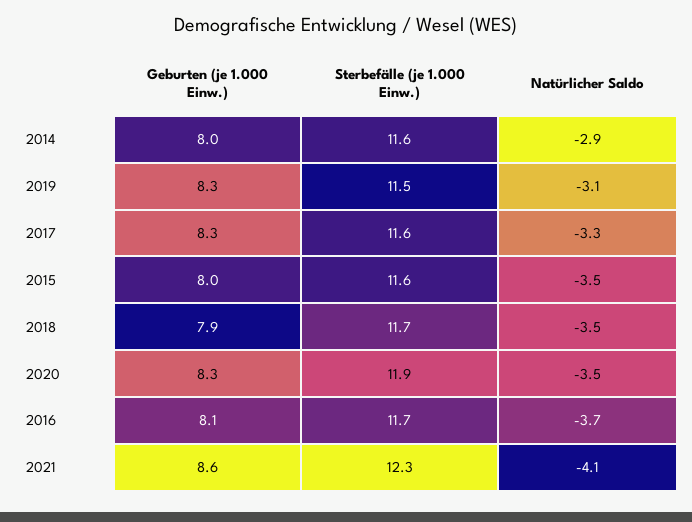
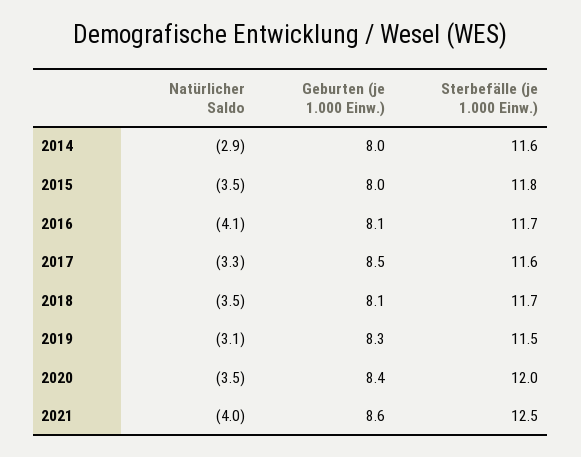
  {
    "Geburten (je 1.000 Einw.)": {
      "2014": 8,
      "2019": 8.3,
-     "2017": 8.3,
+     "2017": 8.5,
      "2015": 8,
-     "2018": 7.9,
+     "2018": 8.1,
-     "2020": 8.3,
+     "2020": 8.4,
      "2016": 8.1,
      "2021": 8.6
    },
    "Sterbefälle (je 1.000 Einw.)": {
      "2014": 11.6,
      "2019": 11.5,
      "2017": 11.6,
-     "2015": 11.6,
+     "2015": 11.8,
      "2018": 11.7,
-     "2020": 11.9,
+     "2020": 12,
      "2016": 11.7,
-     "2021": 12.3
+     "2021": 12.5
    },
    "Natürlicher Saldo": {
      "2014": -2.9,
      "2019": -3.1,
      "2017": -3.3,
      "2015": -3.5,
      "2018": -3.5,
      "2020": -3.5,
-     "2016": -3.7,
+     "2016": -4.1,
-     "2021": -4.1
+     "2021": -4
    }
  }

